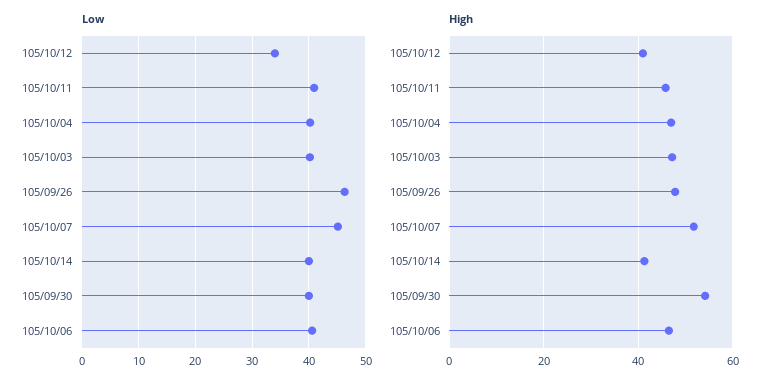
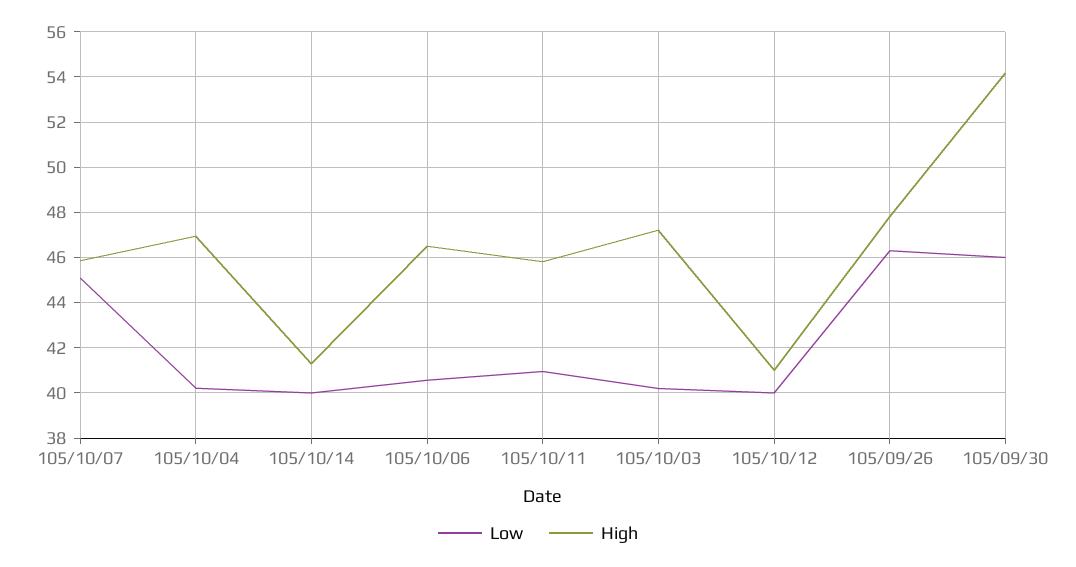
  {
    "Low": {
-     "105/10/12": 34,
+     "105/10/12": 40,
      "105/10/11": 41,
      "105/10/04": 40,
      "105/10/03": 40,
      "105/09/26": 46.5,
      "105/10/07": 45,
      "105/10/14": 40,
-     "105/09/30": 40,
+     "105/09/30": 46,
      "105/10/06": 40.5
    },
    "High": {
      "105/10/12": 41,
      "105/10/11": 46,
      "105/10/04": 47,
      "105/10/03": 47,
      "105/09/26": 48,
-     "105/10/07": 52,
+     "105/10/07": 46,
      "105/10/14": 41.5,
      "105/09/30": 54,
      "105/10/06": 46.5
    }
  }

